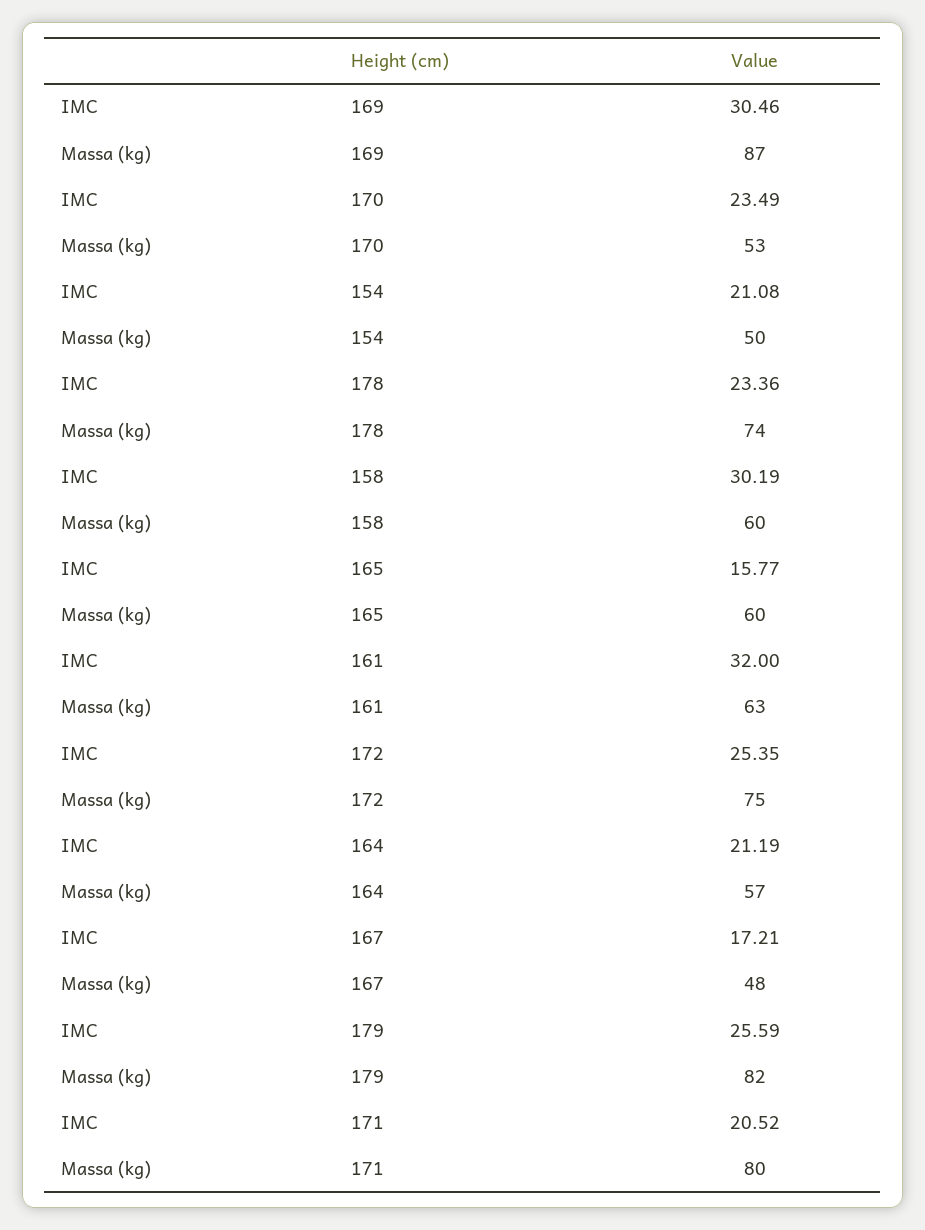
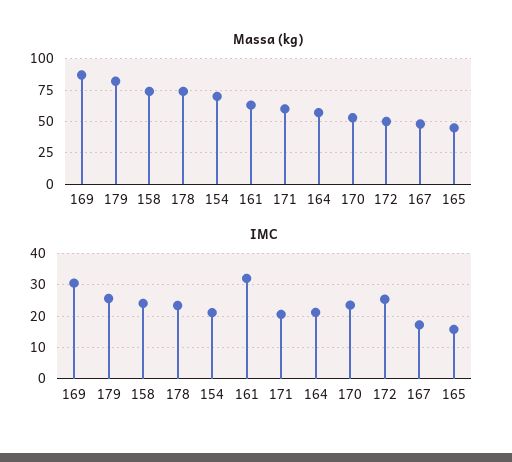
  {
    "IMC": {
      "169": 30.46,
      "170": 23.49,
      "154": 21.08,
      "178": 23.36,
-     "158": 30.19,
+     "158": 24,
      "165": 15.77,
      "161": 32,
      "172": 25.35,
      "164": 21.19,
      "167": 17.21,
      "179": 25.59,
      "171": 20.52
    },
    "Massa (kg)": {
      "169": 87,
      "170": 53,
-     "154": 50,
+     "154": 70,
      "178": 74,
-     "158": 60,
+     "158": 75,
-     "165": 60,
+     "165": 45,
      "161": 63,
-     "172": 75,
+     "172": 50,
      "164": 57,
      "167": 48,
      "179": 82,
-     "171": 80
+     "171": 60
    }
  }

